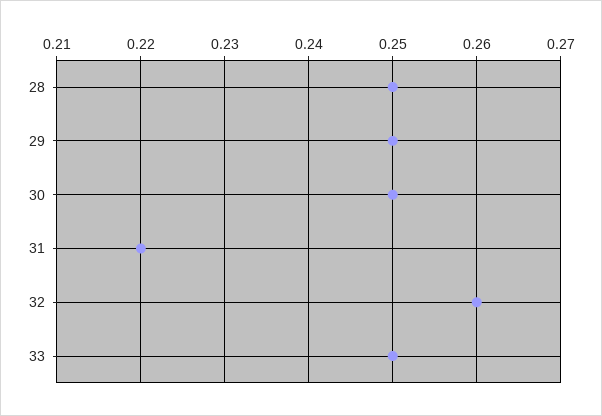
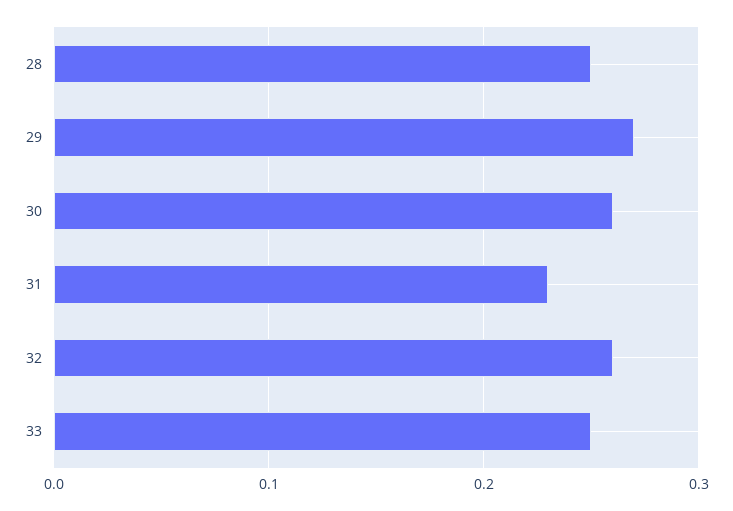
  {
    "28": 0.25,
-   "29": 0.25,
+   "29": 0.27,
-   "30": 0.25,
+   "30": 0.26,
-   "31": 0.22,
+   "31": 0.23,
    "32": 0.26,
    "33": 0.25
  }

